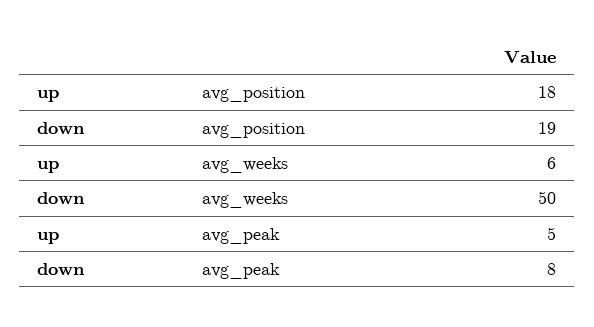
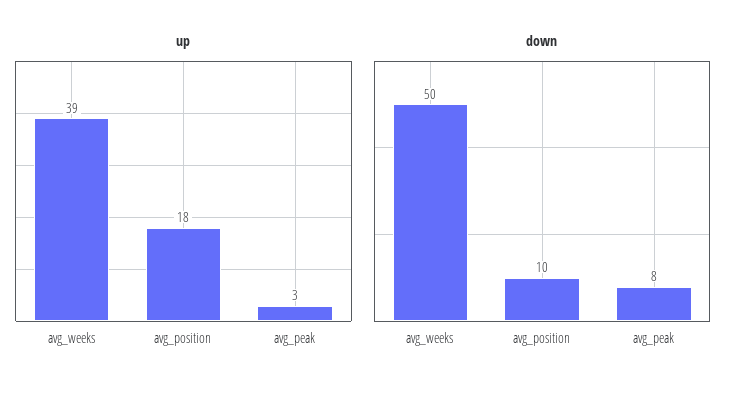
  {
    "up": {
      "avg_position": 18,
-     "avg_weeks": 6,
+     "avg_weeks": 39,
-     "avg_peak": 5
+     "avg_peak": 3
    },
    "down": {
-     "avg_position": 19,
+     "avg_position": 10,
      "avg_weeks": 50,
      "avg_peak": 8
    }
  }

